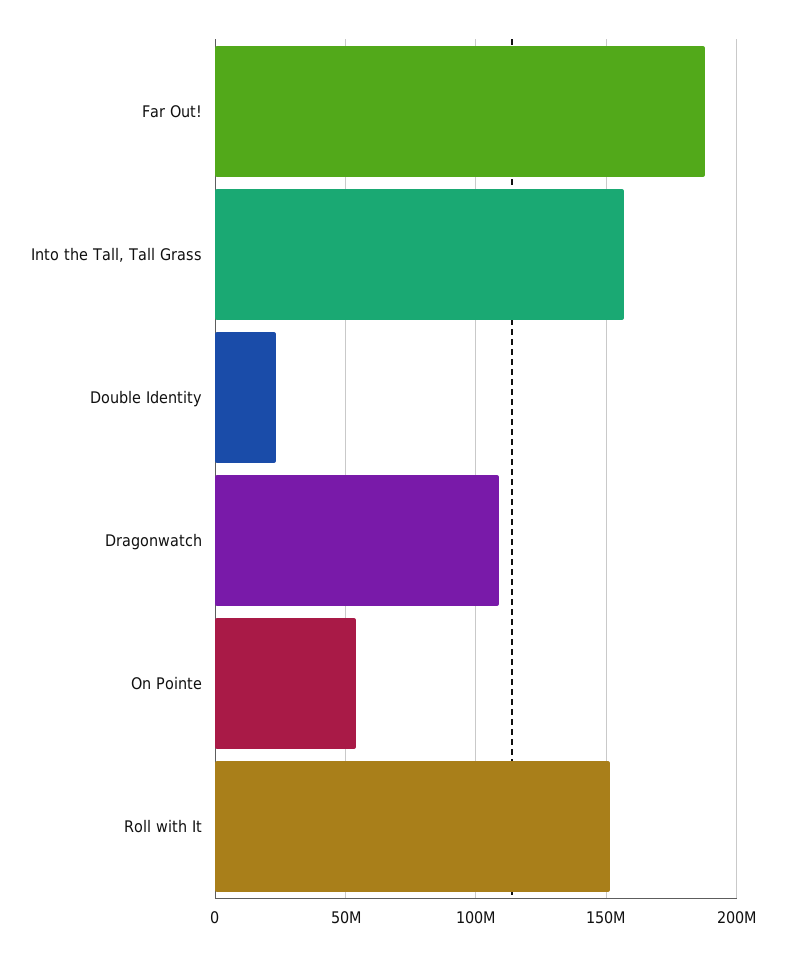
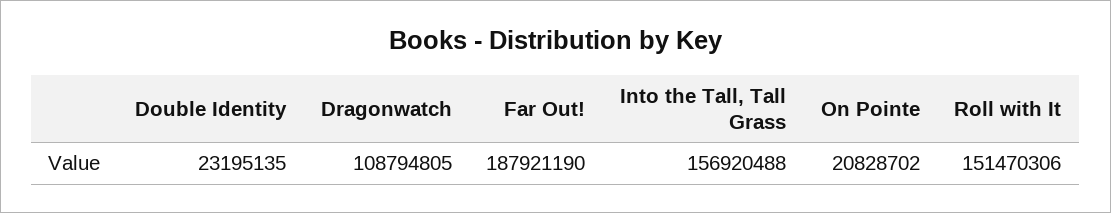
  {
    "Far Out!": 187921190,
    "Into the Tall, Tall Grass": 156920488,
    "Double Identity": 23195135,
    "Dragonwatch": 108794805,
-   "On Pointe": 55000000,
+   "On Pointe": 20828702,
    "Roll with It": 151470306
  }

